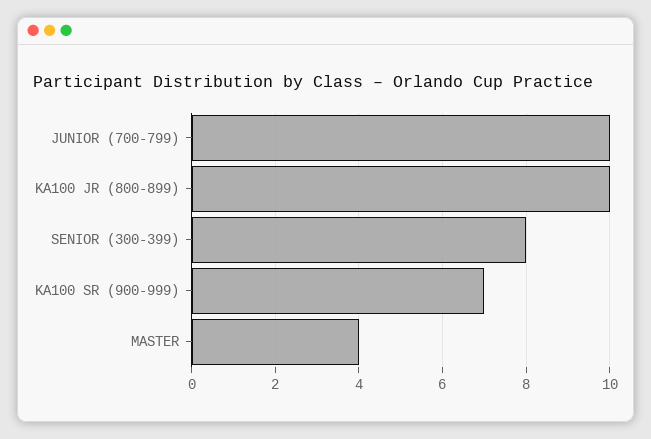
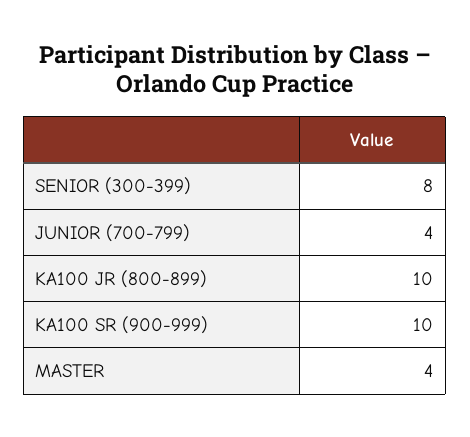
  {
-   "JUNIOR (700-799)": 10,
+   "JUNIOR (700-799)": 4,
    "KA100 JR (800-899)": 10,
    "SENIOR (300-399)": 8,
-   "KA100 SR (900-999)": 7,
+   "KA100 SR (900-999)": 10,
    "MASTER": 4
  }

